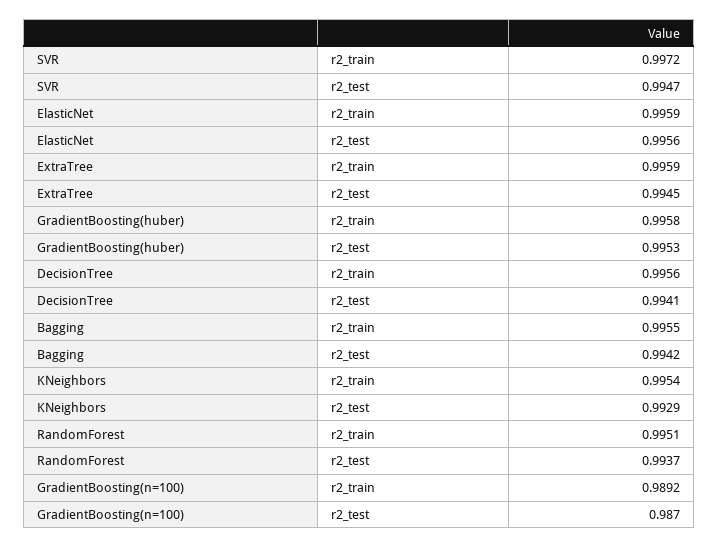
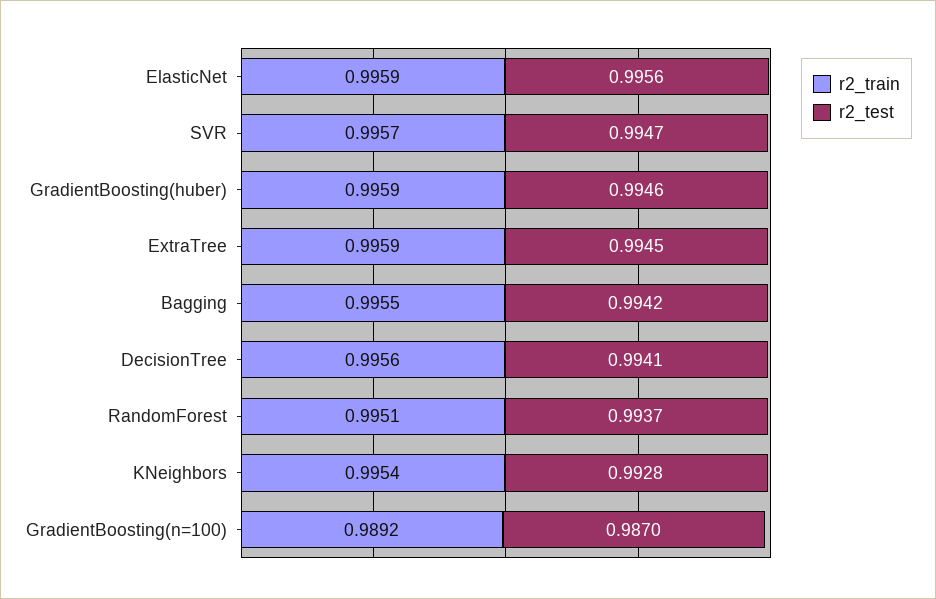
  {
    "r2_train": {
-     "SVR": 0.9972,
+     "SVR": 0.9957,
      "ElasticNet": 0.9959,
      "ExtraTree": 0.9959,
-     "GradientBoosting(huber)": 0.9958,
+     "GradientBoosting(huber)": 0.9959,
      "DecisionTree": 0.9956,
      "Bagging": 0.9955,
      "KNeighbors": 0.9954,
      "RandomForest": 0.9951,
      "GradientBoosting(n=100)": 0.9892
    },
    "r2_test": {
      "SVR": 0.9947,
      "ElasticNet": 0.9956,
      "ExtraTree": 0.9945,
-     "GradientBoosting(huber)": 0.9953,
+     "GradientBoosting(huber)": 0.9946,
      "DecisionTree": 0.9941,
      "Bagging": 0.9942,
-     "KNeighbors": 0.9929,
+     "KNeighbors": 0.9928,
      "RandomForest": 0.9937,
      "GradientBoosting(n=100)": 0.987
    }
  }

